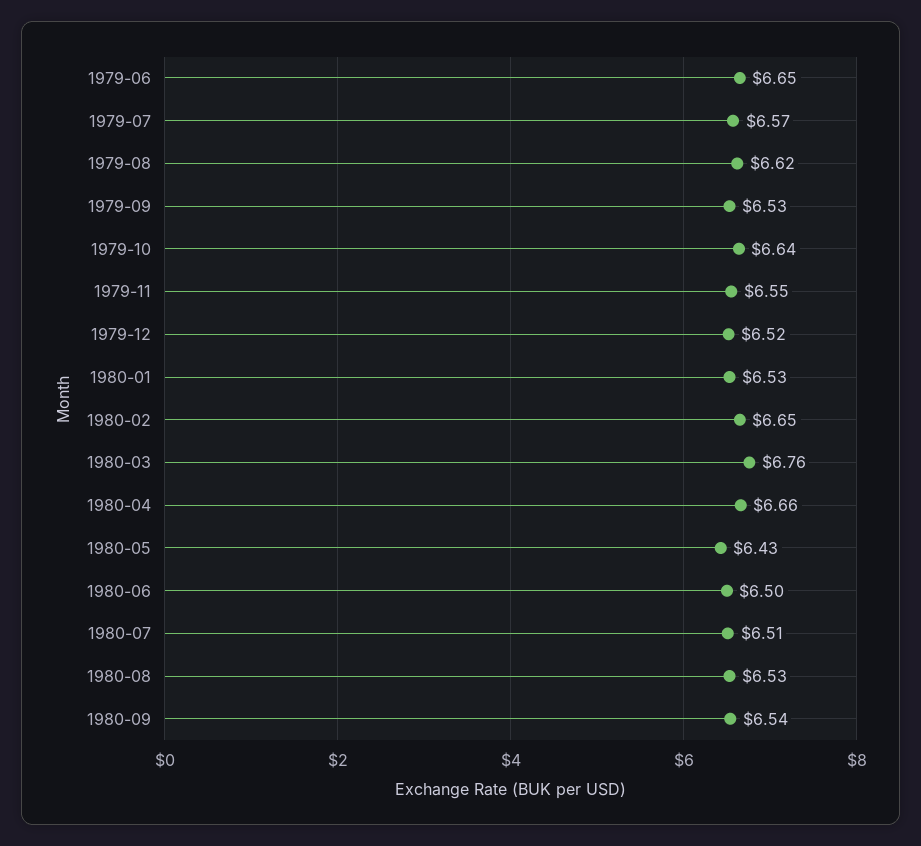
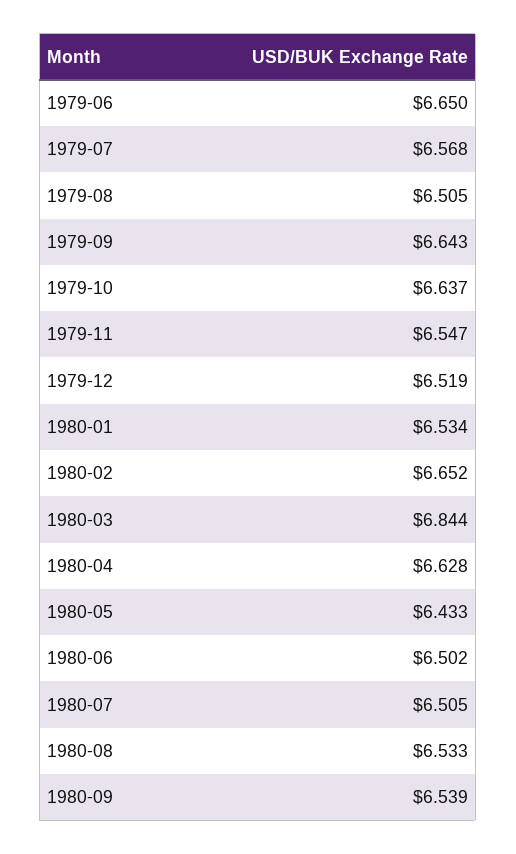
  {
    "1979-06": 6.65,
    "1979-07": 6.568,
-   "1979-08": 6.62,
+   "1979-08": 6.505,
-   "1979-09": 6.53,
+   "1979-09": 6.643,
    "1979-10": 6.637,
    "1979-11": 6.547,
    "1979-12": 6.519,
    "1980-01": 6.534,
    "1980-02": 6.652,
-   "1980-03": 6.76,
+   "1980-03": 6.844,
-   "1980-04": 6.66,
+   "1980-04": 6.628,
    "1980-05": 6.433,
    "1980-06": 6.502,
    "1980-07": 6.505,
    "1980-08": 6.533,
    "1980-09": 6.539
  }

